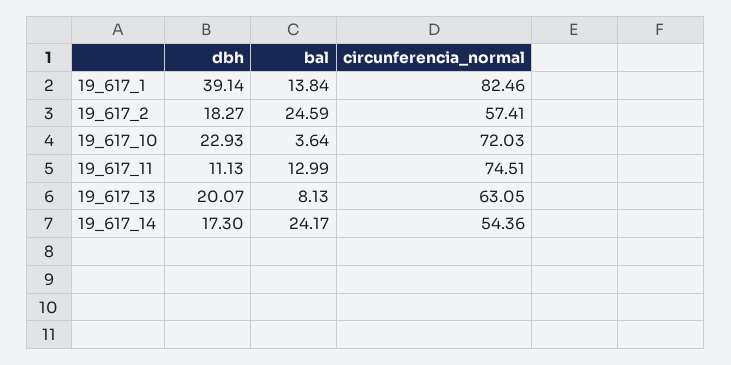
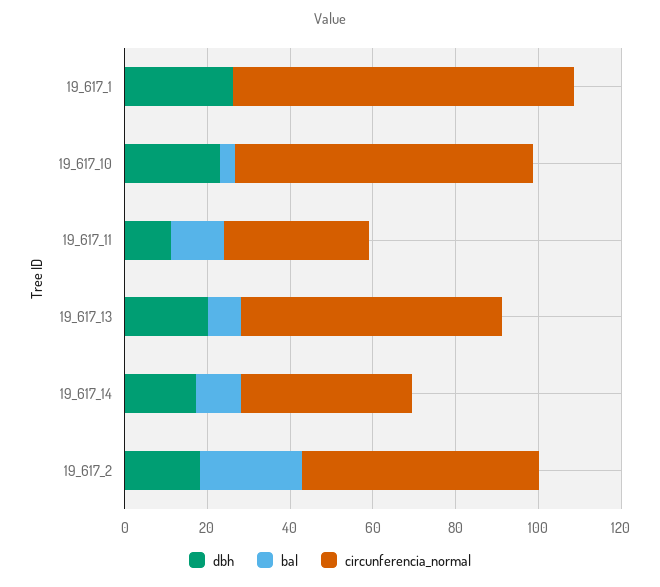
  {
    "dbh": {
-     "19_617_1": 39.14,
+     "19_617_1": 25,
      "19_617_2": 18.27,
      "19_617_10": 22.93,
      "19_617_11": 11.13,
      "19_617_13": 20.07,
      "19_617_14": 17.3
    },
    "bal": {
-     "19_617_1": 13.84,
+     "19_617_1": 0,
      "19_617_2": 24.59,
      "19_617_10": 3.64,
      "19_617_11": 12.99,
      "19_617_13": 8.13,
-     "19_617_14": 24.17
+     "19_617_14": 10
    },
    "circunferencia_normal": {
      "19_617_1": 82.46,
      "19_617_2": 57.41,
      "19_617_10": 72.03,
-     "19_617_11": 74.51,
+     "19_617_11": 35,
      "19_617_13": 63.05,
-     "19_617_14": 54.36
+     "19_617_14": 40
    }
  }

